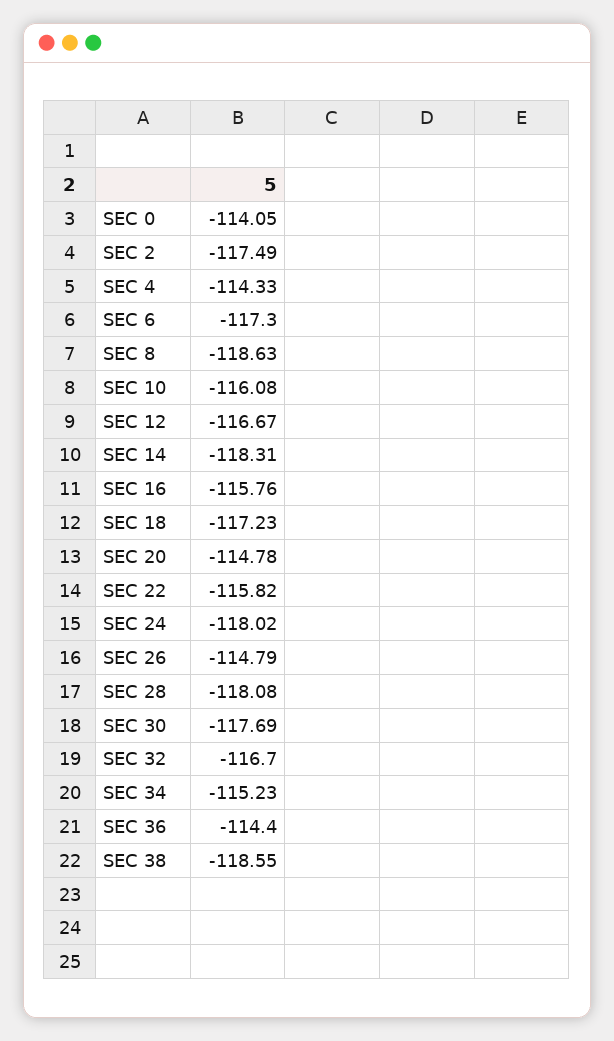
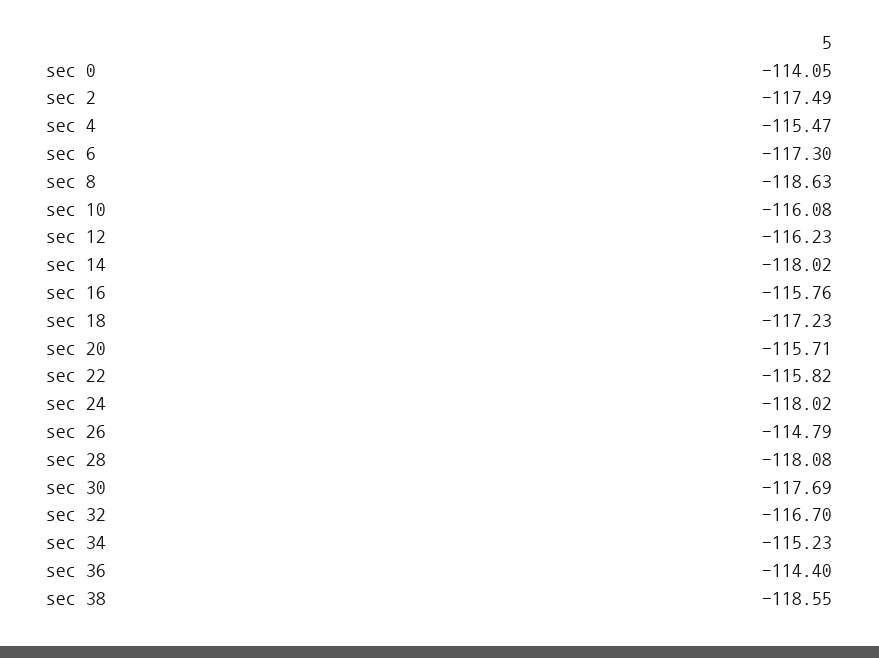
  {
    "SEC 0": -114.05,
    "SEC 2": -117.49,
-   "SEC 4": -114.33,
+   "SEC 4": -115.47,
    "SEC 6": -117.3,
    "SEC 8": -118.63,
    "SEC 10": -116.08,
-   "SEC 12": -116.67,
+   "SEC 12": -116.23,
-   "SEC 14": -118.31,
+   "SEC 14": -118.02,
    "SEC 16": -115.76,
    "SEC 18": -117.23,
-   "SEC 20": -114.78,
+   "SEC 20": -115.71,
    "SEC 22": -115.82,
    "SEC 24": -118.02,
    "SEC 26": -114.79,
    "SEC 28": -118.08,
    "SEC 30": -117.69,
    "SEC 32": -116.7,
    "SEC 34": -115.23,
    "SEC 36": -114.4,
    "SEC 38": -118.55
  }

